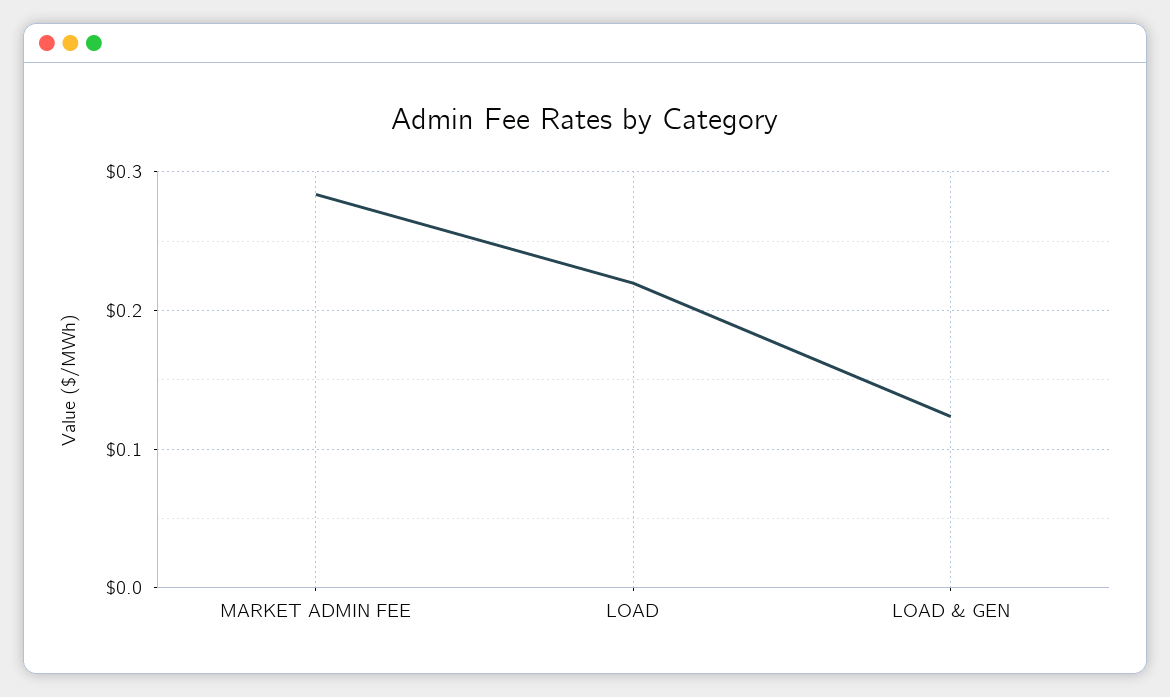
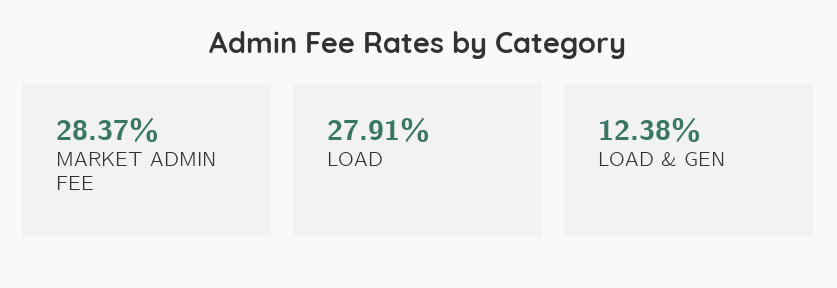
  {
    "MARKET ADMIN FEE": 0.2837,
-   "LOAD": 0.22,
+   "LOAD": 0.2791,
    "LOAD & GEN": 0.1238
  }

